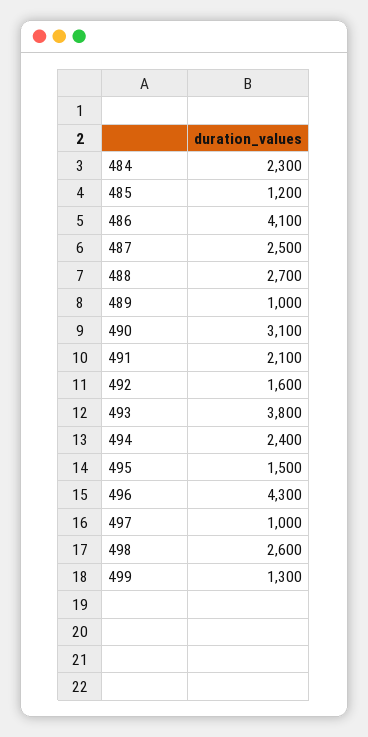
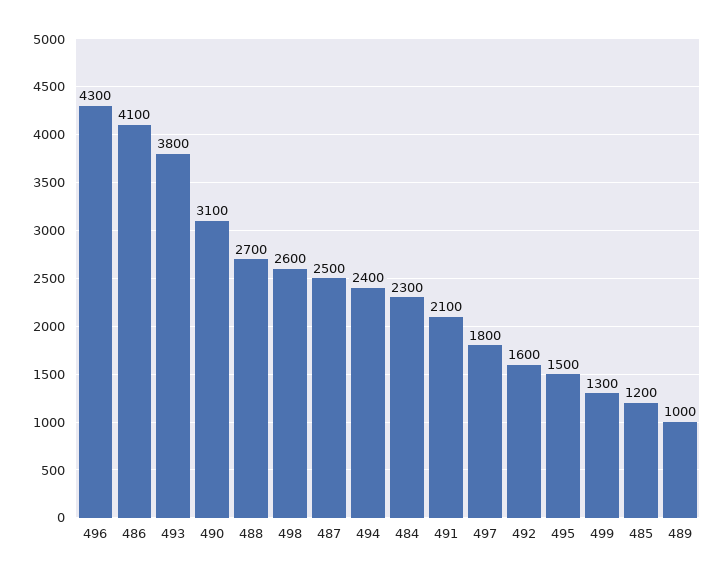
  {
    "484": 2300,
    "485": 1200,
    "486": 4100,
    "487": 2500,
    "488": 2700,
    "489": 1000,
    "490": 3100,
    "491": 2100,
    "492": 1600,
    "493": 3800,
    "494": 2400,
    "495": 1500,
    "496": 4300,
-   "497": 1000,
+   "497": 1800,
    "498": 2600,
    "499": 1300
  }

